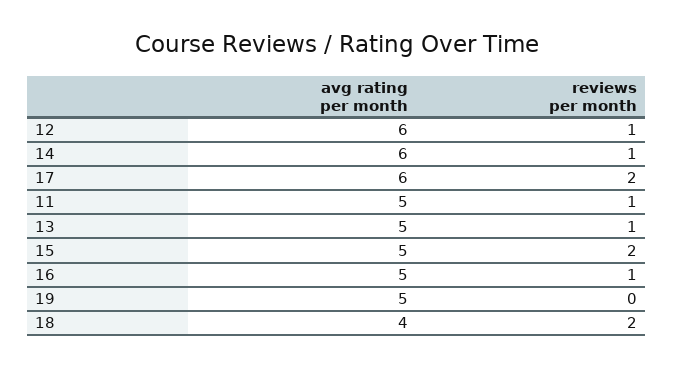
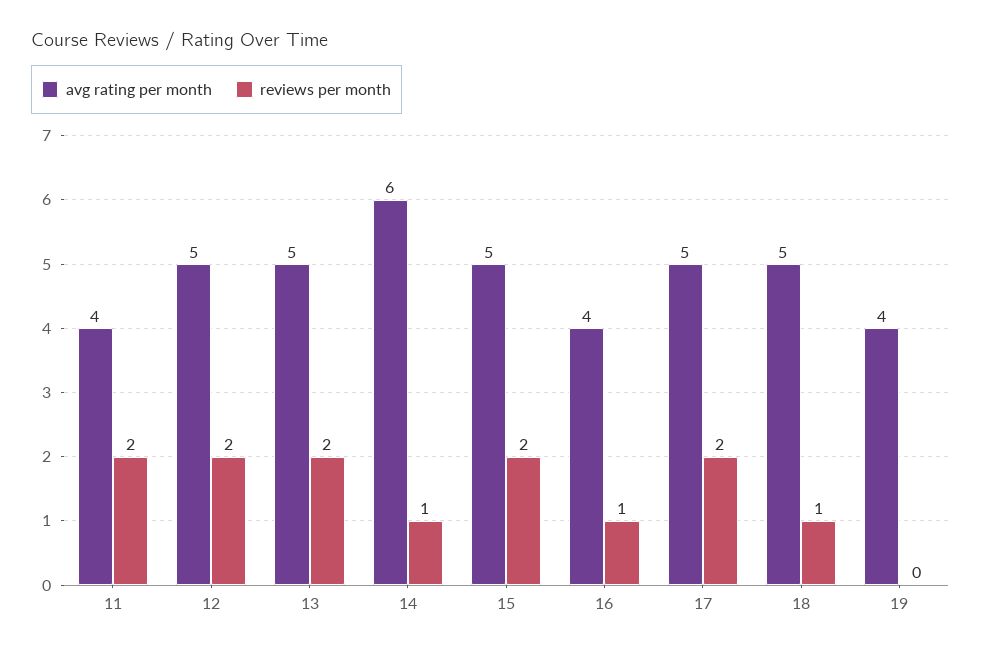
  {
    "avg rating per month": {
-     "12": 6,
+     "12": 5,
      "14": 6,
-     "17": 6,
+     "17": 5,
-     "11": 5,
+     "11": 4,
      "13": 5,
      "15": 5,
-     "16": 5,
+     "16": 4,
-     "19": 5,
+     "19": 4,
-     "18": 4
+     "18": 5
    },
    "reviews per month": {
-     "12": 1,
+     "12": 2,
      "14": 1,
      "17": 2,
-     "11": 1,
+     "11": 2,
-     "13": 1,
+     "13": 2,
      "15": 2,
      "16": 1,
      "19": 0,
-     "18": 2
+     "18": 1
    }
  }

